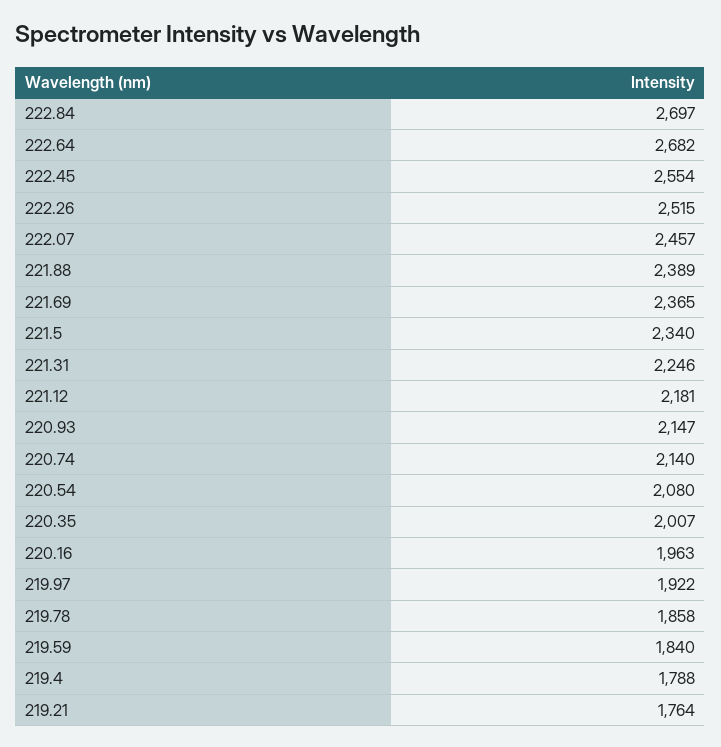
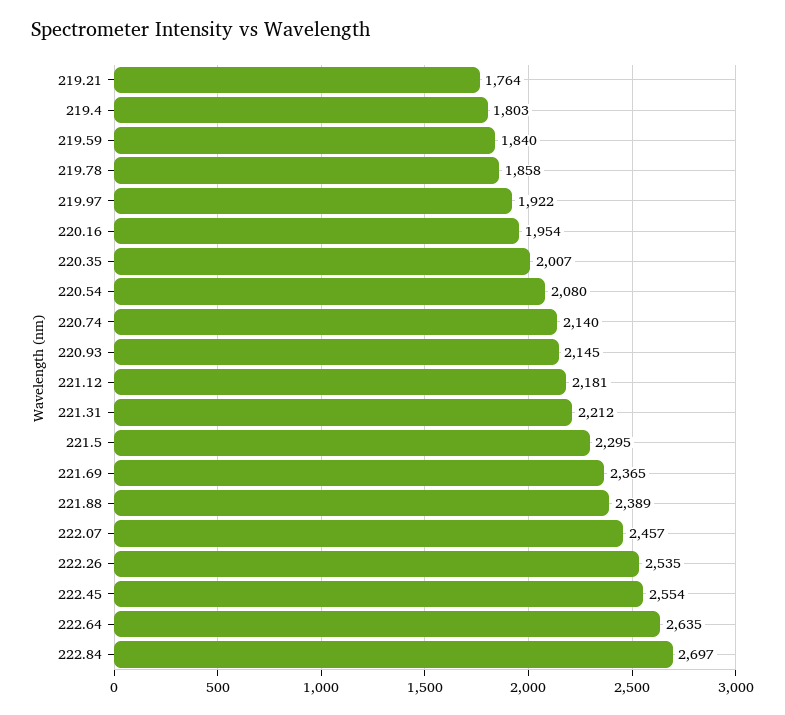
  {
    "222.84": 2697,
-   "222.64": 2682,
+   "222.64": 2635,
    "222.45": 2554,
-   "222.26": 2515,
+   "222.26": 2535,
    "222.07": 2457,
    "221.88": 2389,
    "221.69": 2365,
-   "221.5": 2340,
+   "221.5": 2295,
-   "221.31": 2246,
+   "221.31": 2212,
    "221.12": 2181,
-   "220.93": 2147,
+   "220.93": 2145,
    "220.74": 2140,
    "220.54": 2080,
    "220.35": 2007,
-   "220.16": 1963,
+   "220.16": 1954,
    "219.97": 1922,
    "219.78": 1858,
    "219.59": 1840,
-   "219.4": 1788,
+   "219.4": 1803,
    "219.21": 1764
  }

